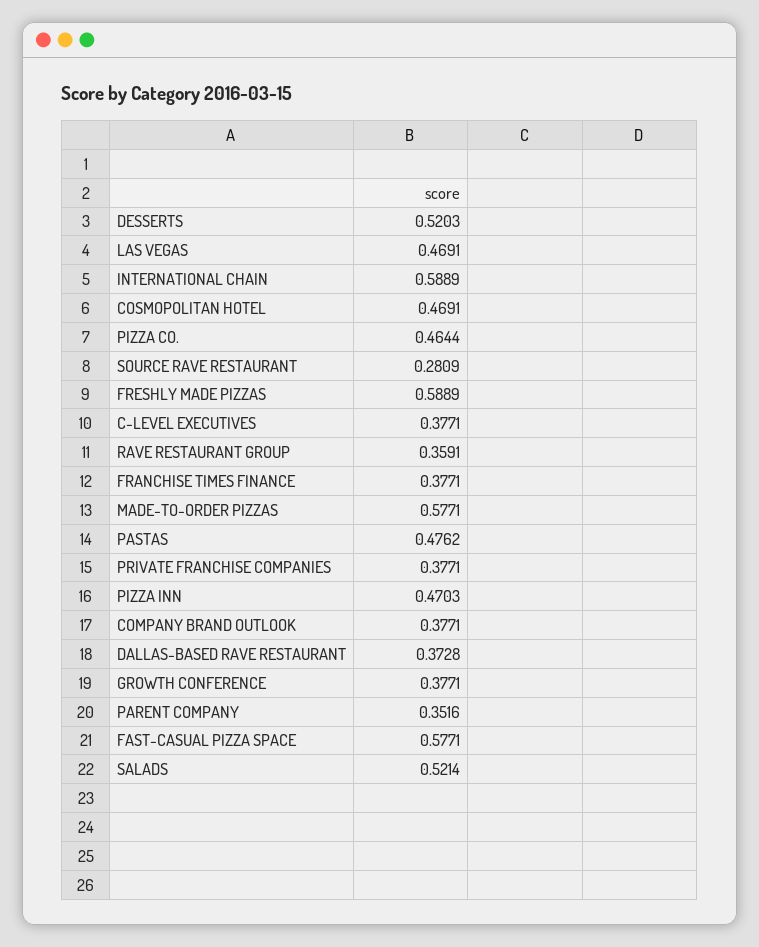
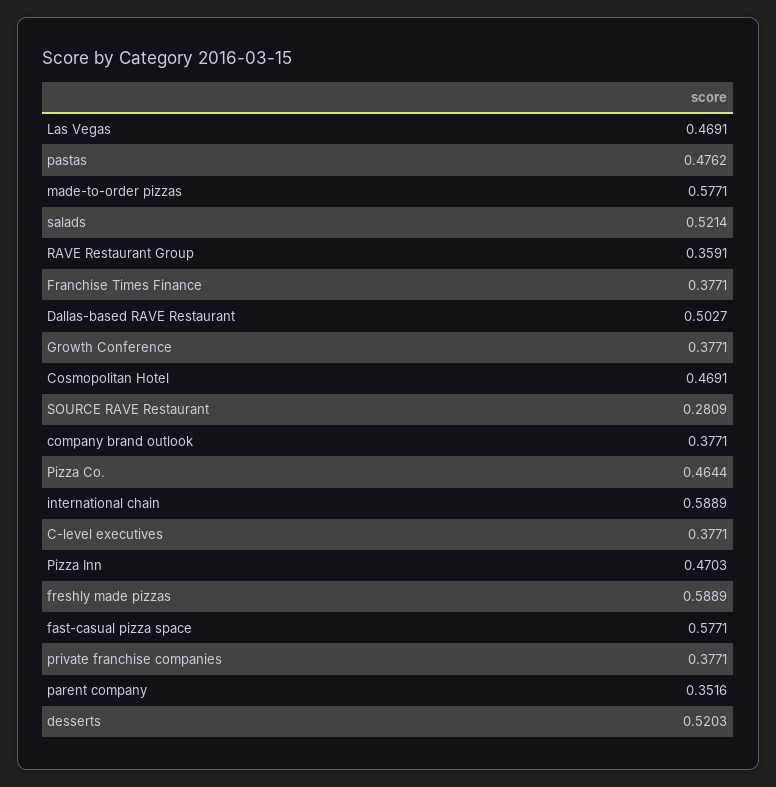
  {
    "DESSERTS": 0.5203,
    "LAS VEGAS": 0.4691,
    "INTERNATIONAL CHAIN": 0.5889,
    "COSMOPOLITAN HOTEL": 0.4691,
    "PIZZA CO.": 0.4644,
    "SOURCE RAVE RESTAURANT": 0.2809,
    "FRESHLY MADE PIZZAS": 0.5889,
    "C-LEVEL EXECUTIVES": 0.3771,
    "RAVE RESTAURANT GROUP": 0.3591,
    "FRANCHISE TIMES FINANCE": 0.3771,
    "MADE-TO-ORDER PIZZAS": 0.5771,
    "PASTAS": 0.4762,
    "PRIVATE FRANCHISE COMPANIES": 0.3771,
    "PIZZA INN": 0.4703,
    "COMPANY BRAND OUTLOOK": 0.3771,
-   "DALLAS-BASED RAVE RESTAURANT": 0.3728,
+   "DALLAS-BASED RAVE RESTAURANT": 0.5027,
    "GROWTH CONFERENCE": 0.3771,
    "PARENT COMPANY": 0.3516,
    "FAST-CASUAL PIZZA SPACE": 0.5771,
    "SALADS": 0.5214
  }

